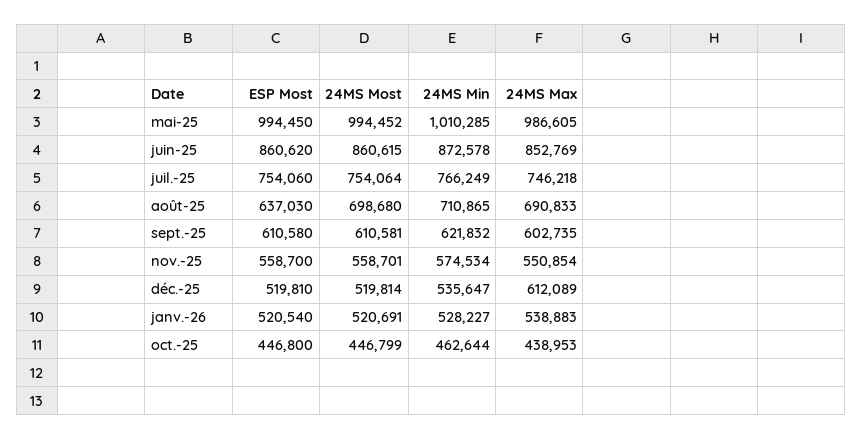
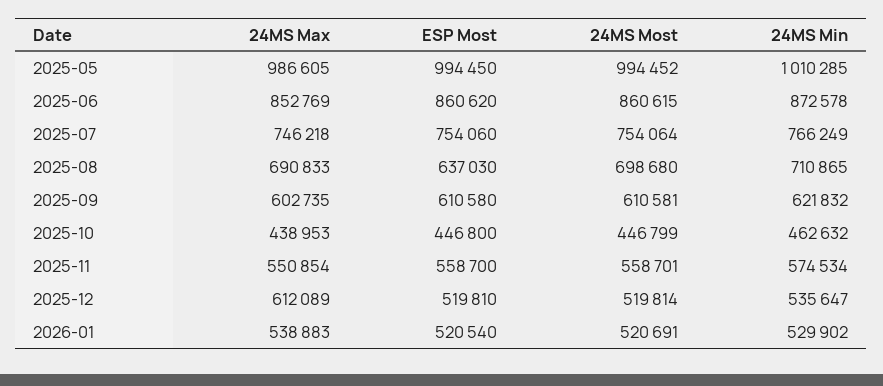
  {
    "ESP Most": {
      "mai-25": 994450,
      "juin-25": 860620,
      "juil.-25": 754060,
      "août-25": 637030,
      "sept.-25": 610580,
      "nov.-25": 558700,
      "déc.-25": 519810,
      "janv.-26": 520540,
      "oct.-25": 446800
    },
    "24MS Most": {
      "mai-25": 994452,
      "juin-25": 860615,
      "juil.-25": 754064,
      "août-25": 698680,
      "sept.-25": 610581,
      "nov.-25": 558701,
      "déc.-25": 519814,
      "janv.-26": 520691,
      "oct.-25": 446799
    },
    "24MS Min": {
      "mai-25": 1010285,
      "juin-25": 872578,
      "juil.-25": 766249,
      "août-25": 710865,
      "sept.-25": 621832,
      "nov.-25": 574534,
      "déc.-25": 535647,
-     "janv.-26": 528227,
+     "janv.-26": 529902,
-     "oct.-25": 462644
+     "oct.-25": 462632
    },
    "24MS Max": {
      "mai-25": 986605,
      "juin-25": 852769,
      "juil.-25": 746218,
      "août-25": 690833,
      "sept.-25": 602735,
      "nov.-25": 550854,
      "déc.-25": 612089,
      "janv.-26": 538883,
      "oct.-25": 438953
    }
  }

